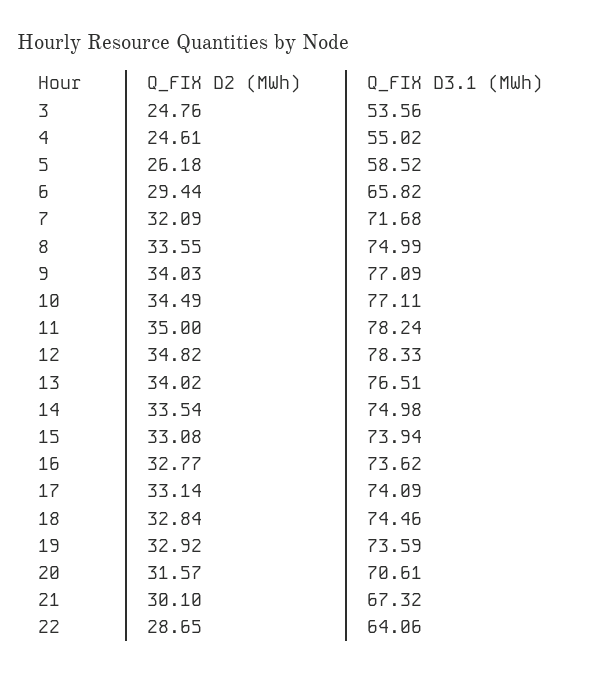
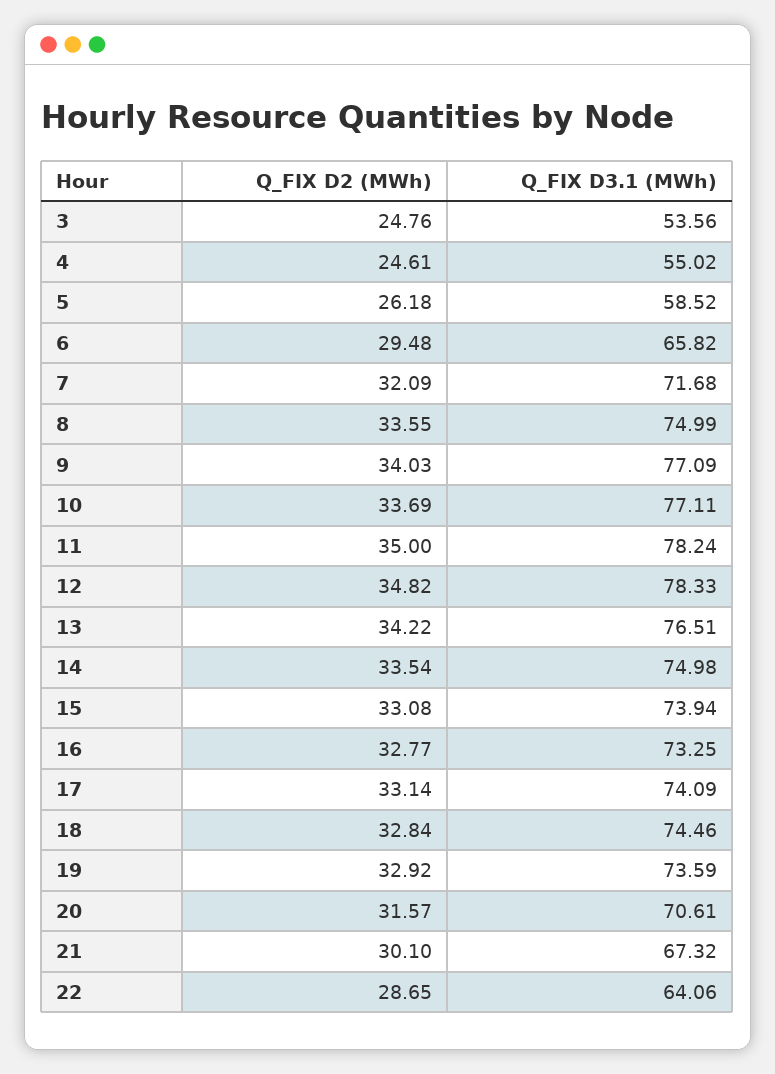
  {
    "Q_FIX D2 (MWh)": {
      "3": 24.76,
      "4": 24.61,
      "5": 26.18,
-     "6": 29.44,
+     "6": 29.48,
      "7": 32.09,
      "8": 33.55,
      "9": 34.03,
-     "10": 34.49,
+     "10": 33.69,
      "11": 35,
      "12": 34.82,
-     "13": 34.02,
+     "13": 34.22,
      "14": 33.54,
      "15": 33.08,
      "16": 32.77,
      "17": 33.14,
      "18": 32.84,
      "19": 32.92,
      "20": 31.57,
      "21": 30.1,
      "22": 28.65
    },
    "Q_FIX D3.1 (MWh)": {
      "3": 53.56,
      "4": 55.02,
      "5": 58.52,
      "6": 65.82,
      "7": 71.68,
      "8": 74.99,
      "9": 77.09,
      "10": 77.11,
      "11": 78.24,
      "12": 78.33,
      "13": 76.51,
      "14": 74.98,
      "15": 73.94,
-     "16": 73.62,
+     "16": 73.25,
      "17": 74.09,
      "18": 74.46,
      "19": 73.59,
      "20": 70.61,
      "21": 67.32,
      "22": 64.06
    }
  }

